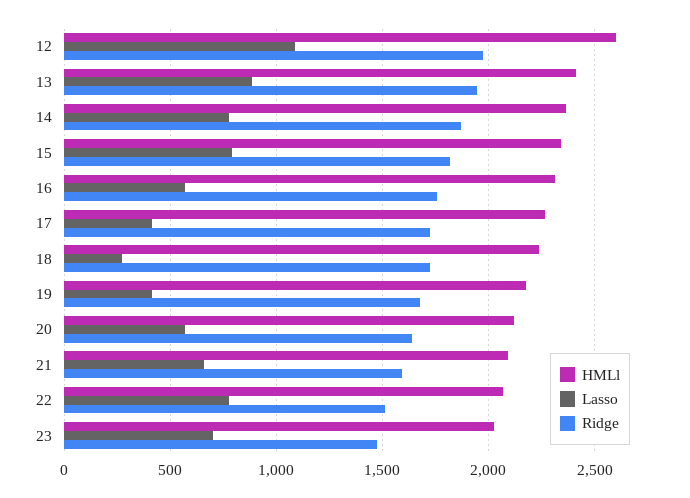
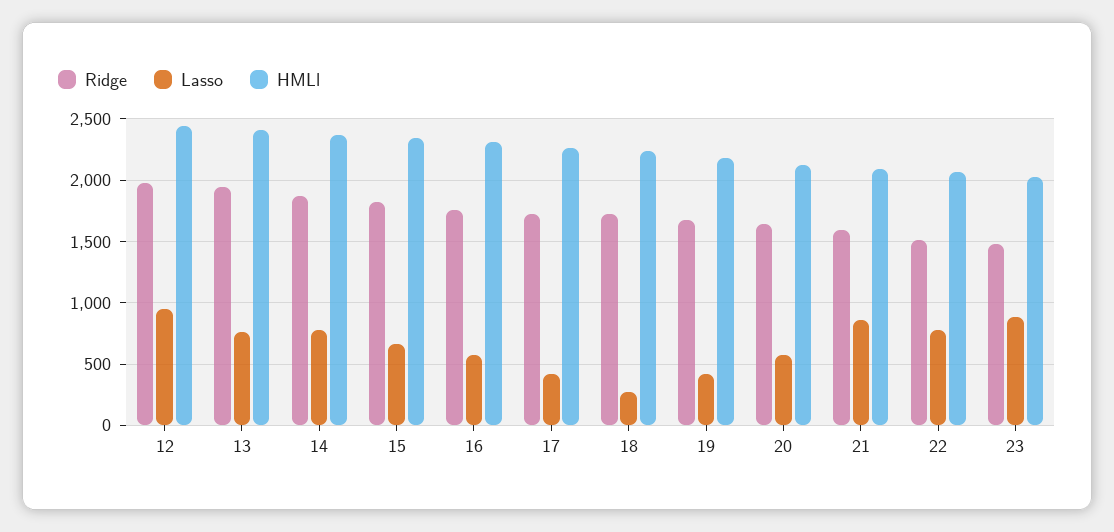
  {
    "HMLl": {
-     "12": 2600,
+     "12": 2450,
      "13": 2400,
      "14": 2350,
      "15": 2350,
      "16": 2300,
      "17": 2250,
      "18": 2250,
      "19": 2200,
      "20": 2100,
      "21": 2100,
      "22": 2050,
      "23": 2050
    },
    "Lasso": {
-     "12": 1100,
+     "12": 950,
-     "13": 900,
+     "13": 750,
      "14": 800,
-     "15": 800,
+     "15": 650,
      "16": 550,
      "17": 400,
      "18": 250,
      "19": 400,
      "20": 550,
-     "21": 650,
+     "21": 850,
      "22": 800,
-     "23": 700
+     "23": 900
    },
    "Ridge": {
      "12": 1950,
      "13": 1950,
      "14": 1850,
      "15": 1800,
      "16": 1750,
      "17": 1700,
      "18": 1700,
      "19": 1700,
      "20": 1650,
      "21": 1600,
      "22": 1500,
      "23": 1500
    }
  }

